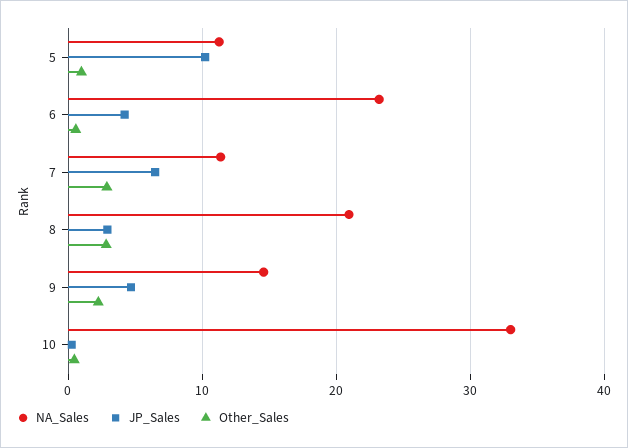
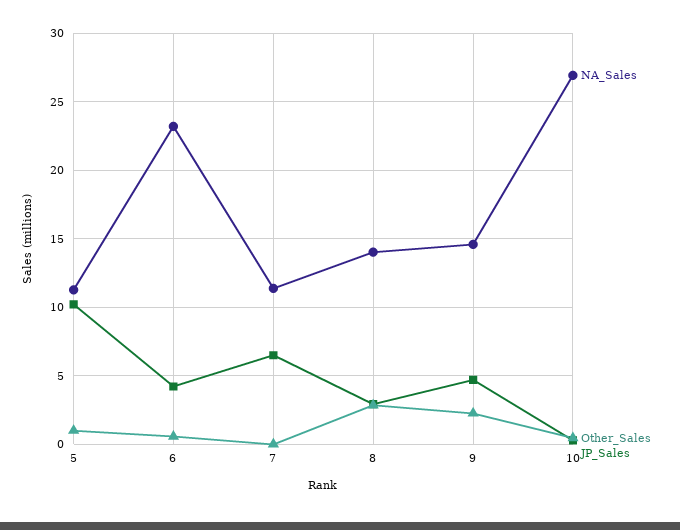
  {
    "NA_Sales": {
      "5": 11.5,
      "6": 23,
      "7": 11.5,
-     "8": 21,
+     "8": 14,
      "9": 14.5,
-     "10": 33
+     "10": 27
    },
    "JP_Sales": {
      "5": 10,
      "6": 4,
      "7": 6.5,
      "8": 3,
      "9": 4.5,
      "10": 0.5
    },
    "Other_Sales": {
      "5": 1,
      "6": 0.5,
-     "7": 3,
+     "7": 0,
      "8": 3,
      "9": 2.5,
      "10": 0.5
    }
  }

